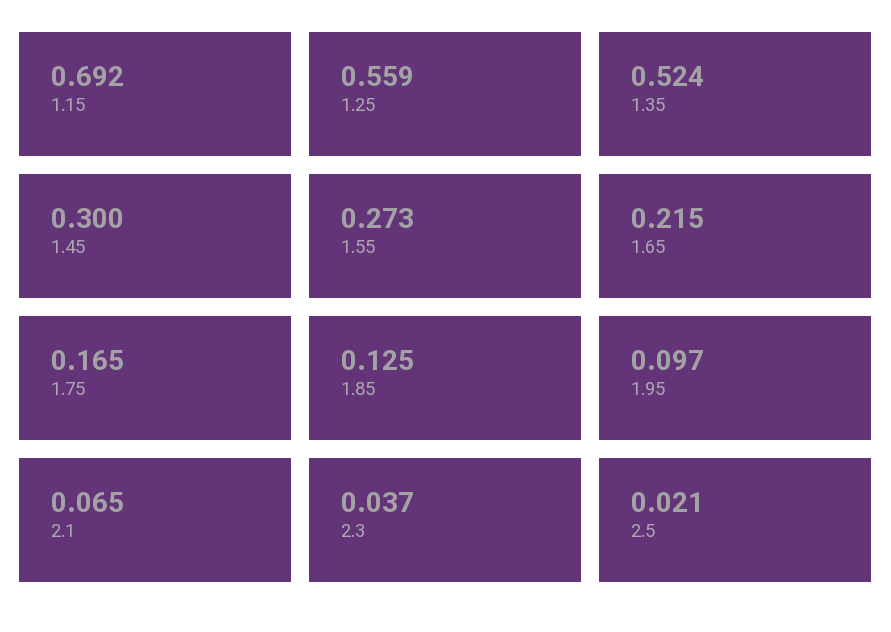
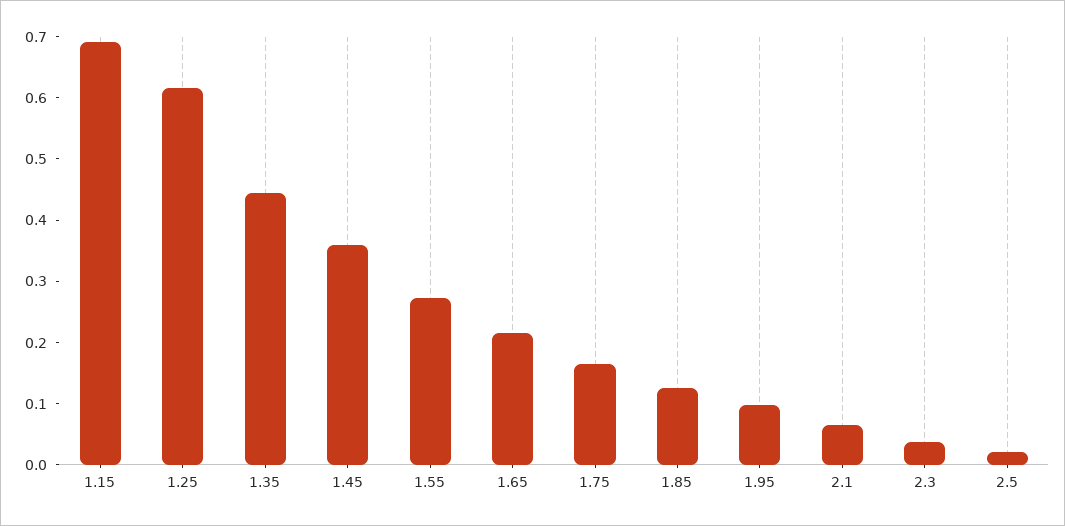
  {
    "1.15": 0.692,
-   "1.25": 0.559,
+   "1.25": 0.62,
-   "1.35": 0.524,
+   "1.35": 0.44,
-   "1.45": 0.3,
+   "1.45": 0.36,
    "1.55": 0.273,
    "1.65": 0.215,
    "1.75": 0.165,
    "1.85": 0.125,
    "1.95": 0.097,
    "2.1": 0.065,
    "2.3": 0.037,
    "2.5": 0.021
  }

